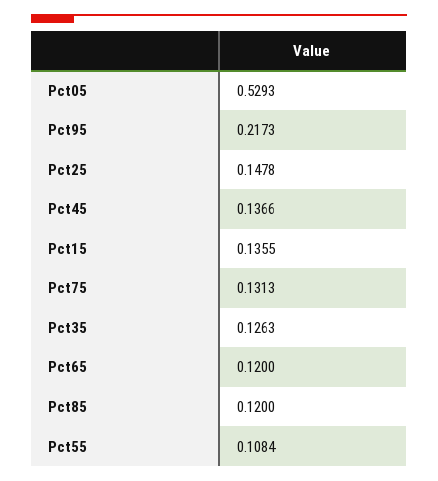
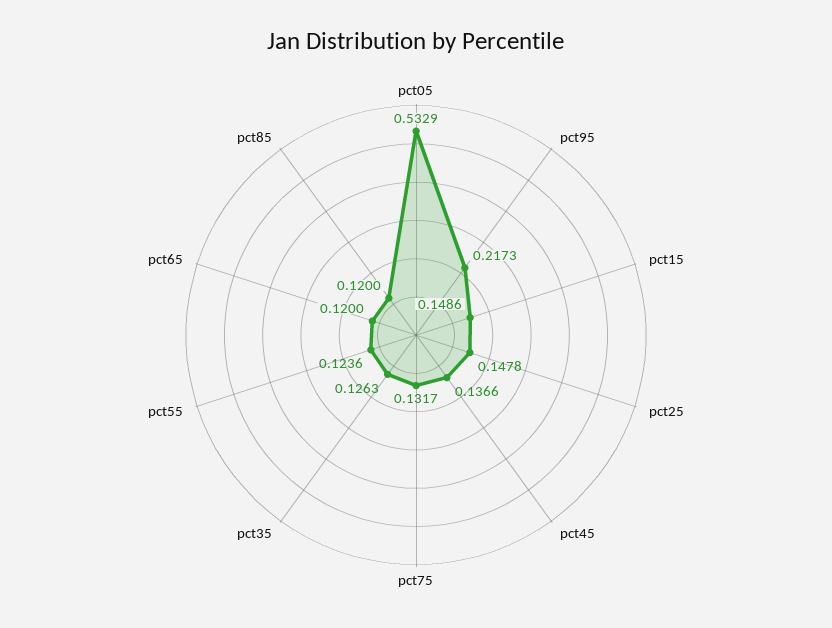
  {
-   "Pct05": 0.5293,
+   "Pct05": 0.5329,
    "Pct95": 0.2173,
    "Pct25": 0.1478,
    "Pct45": 0.1366,
-   "Pct15": 0.1355,
+   "Pct15": 0.1486,
-   "Pct75": 0.1313,
+   "Pct75": 0.1317,
    "Pct35": 0.1263,
    "Pct65": 0.12,
    "Pct85": 0.12,
-   "Pct55": 0.1084
+   "Pct55": 0.1236
  }

